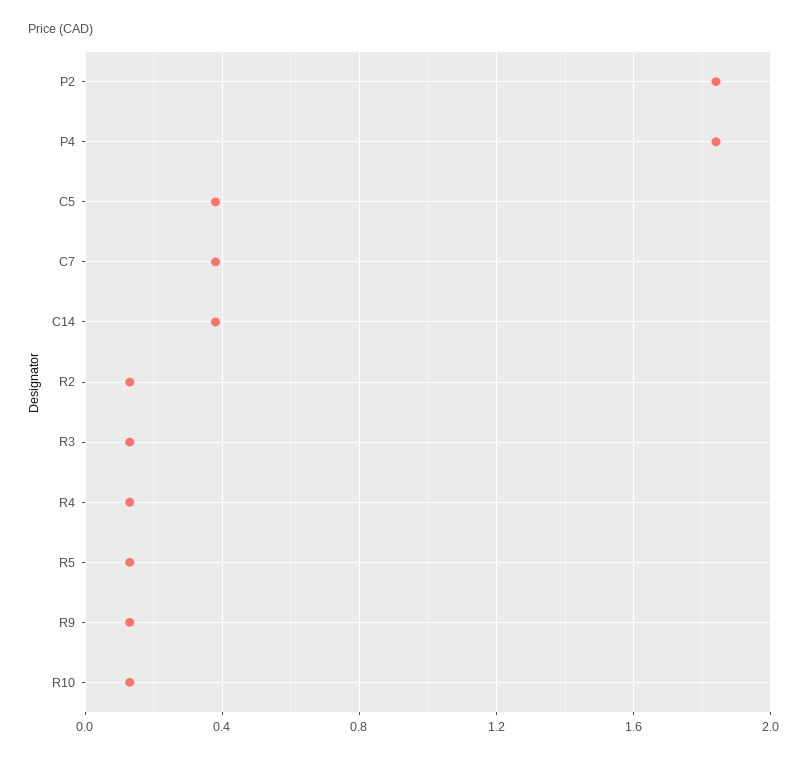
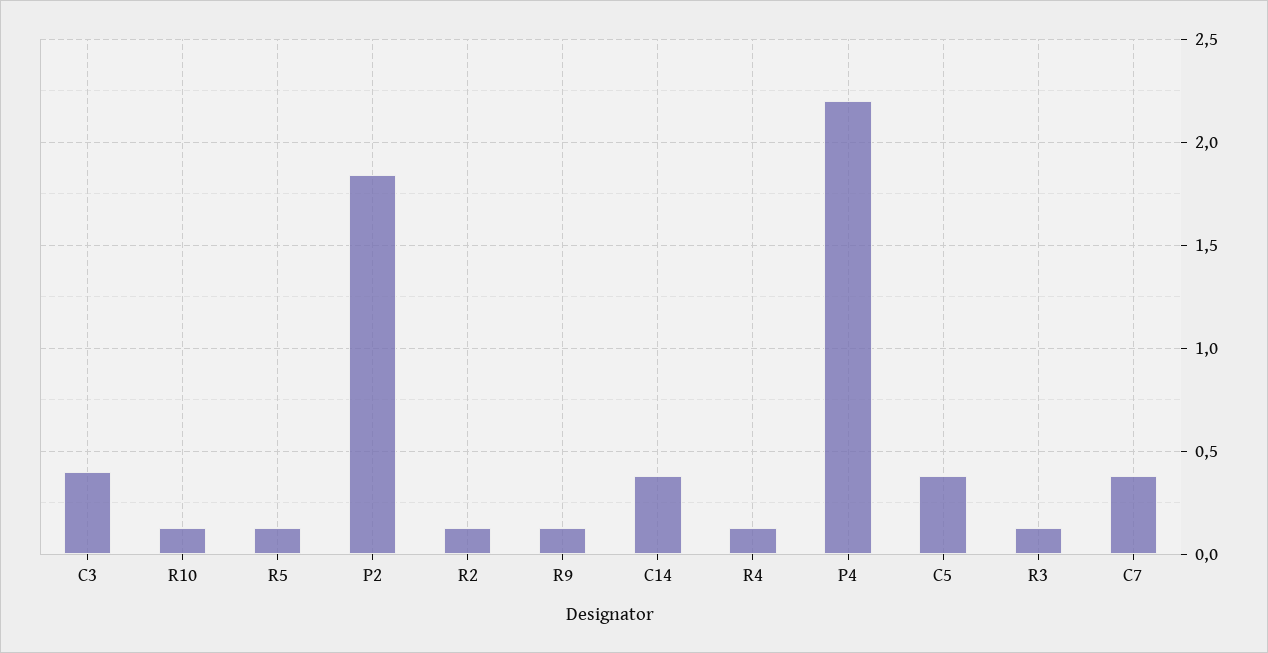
  {
    "P2": 1.85,
-   "P4": 1.85,
+   "P4": 2.2,
    "C5": 0.4,
    "C7": 0.4,
    "C14": 0.4,
    "R2": 0.15,
    "R3": 0.15,
    "R4": 0.15,
    "R5": 0.15,
    "R9": 0.15,
-   "R10": 0.15
+   "R10": 0.15,
+   "C3": 0.4
  }

